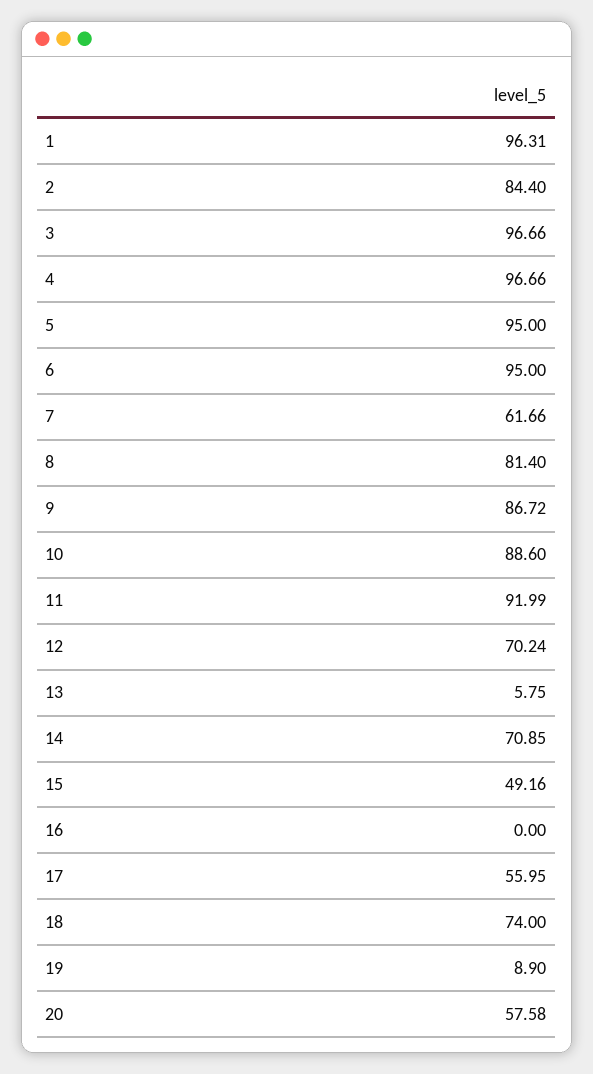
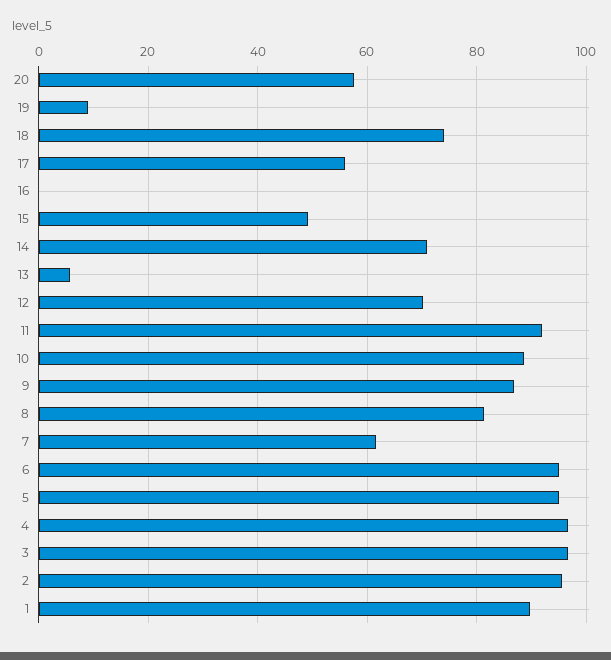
  {
-   "1": 96.31,
+   "1": 90,
-   "2": 84.4,
+   "2": 96,
    "3": 96.66,
    "4": 96.66,
    "5": 95,
    "6": 95,
    "7": 61.66,
    "8": 81.4,
    "9": 86.72,
    "10": 88.6,
    "11": 91.99,
    "12": 70.24,
    "13": 5.75,
    "14": 70.85,
    "15": 49.16,
    "16": 0,
    "17": 55.95,
    "18": 74,
    "19": 8.9,
    "20": 57.58
  }

